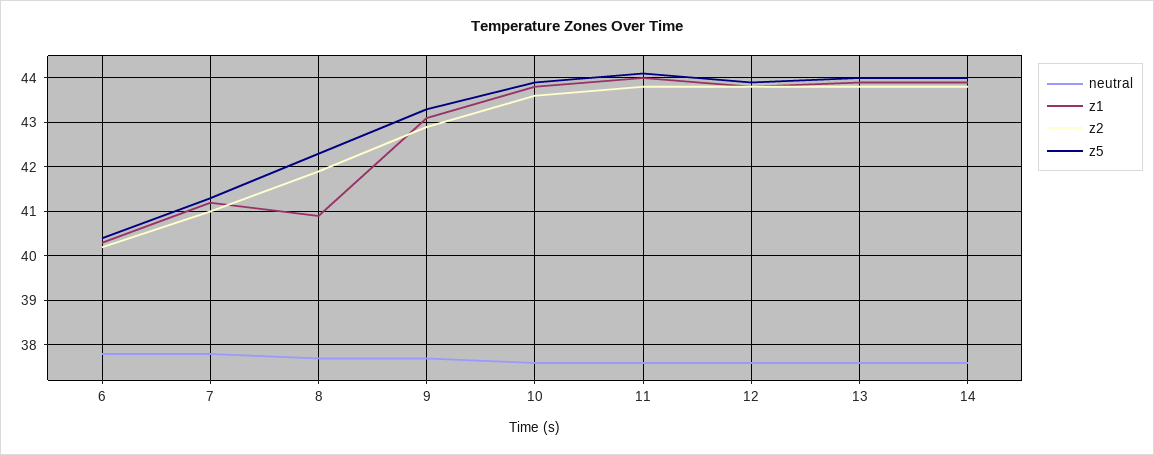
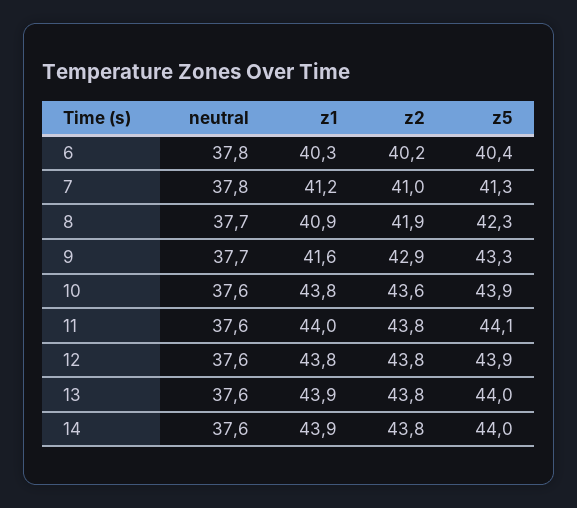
  {
    "neutral": {
      "6": 37.8,
      "7": 37.8,
      "8": 37.7,
      "9": 37.7,
      "10": 37.6,
      "11": 37.6,
      "12": 37.6,
      "13": 37.6,
      "14": 37.6
    },
    "z1": {
      "6": 40.3,
      "7": 41.2,
      "8": 40.9,
-     "9": 43,
+     "9": 41.6,
      "10": 43.8,
      "11": 44,
      "12": 43.8,
      "13": 43.9,
      "14": 43.9
    },
    "z2": {
      "6": 40.2,
      "7": 41,
      "8": 41.9,
      "9": 42.9,
      "10": 43.6,
      "11": 43.8,
      "12": 43.8,
      "13": 43.8,
      "14": 43.8
    },
    "z5": {
      "6": 40.4,
      "7": 41.3,
      "8": 42.3,
      "9": 43.3,
      "10": 43.9,
      "11": 44.1,
      "12": 43.9,
      "13": 44,
      "14": 44
    }
  }

